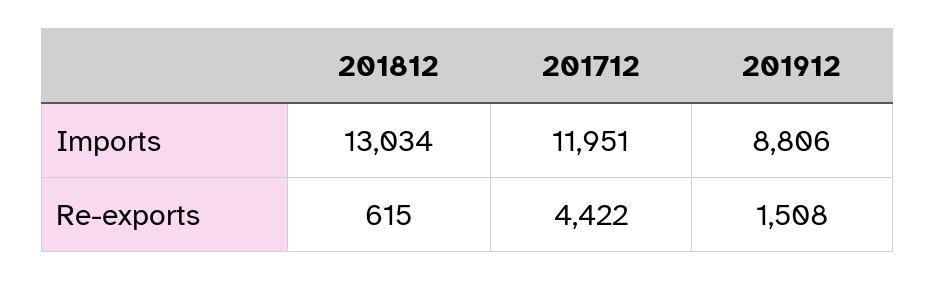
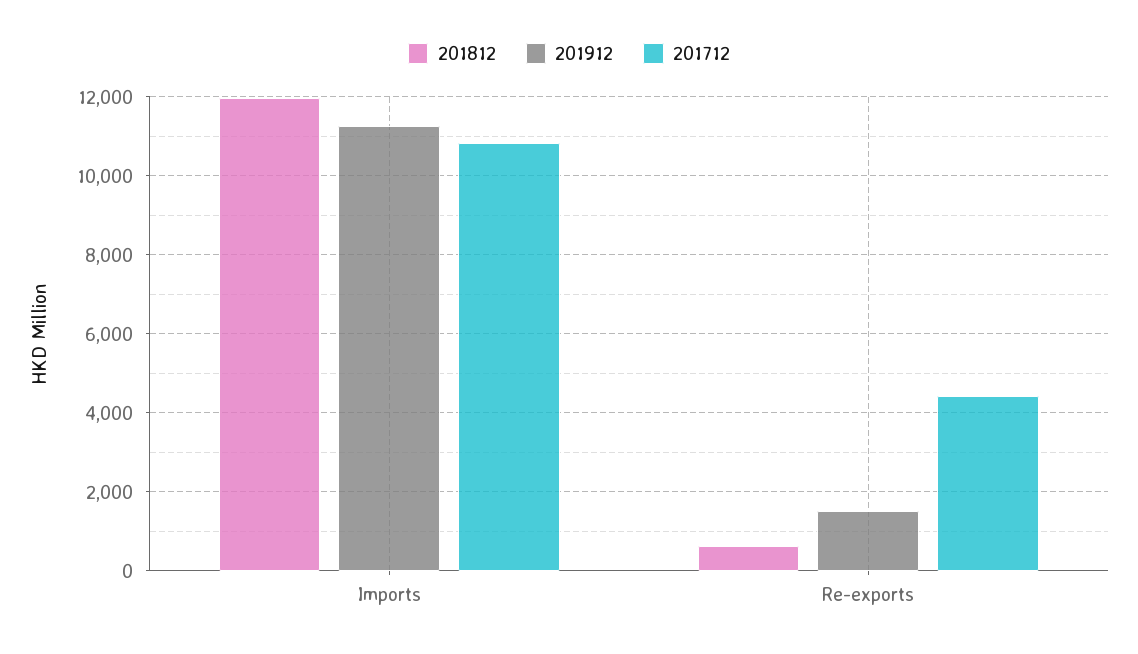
  {
    "201812": {
-     "Imports": 13034,
+     "Imports": 12000,
      "Re-exports": 615
    },
    "201712": {
-     "Imports": 11951,
+     "Imports": 10800,
      "Re-exports": 4422
    },
    "201912": {
-     "Imports": 8806,
+     "Imports": 11200,
      "Re-exports": 1508
    }
  }

